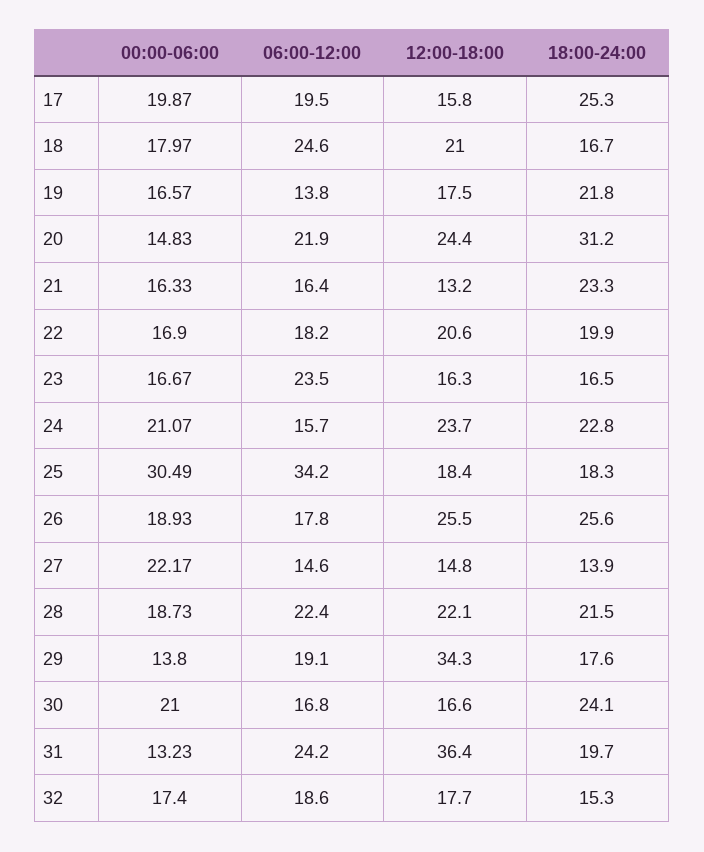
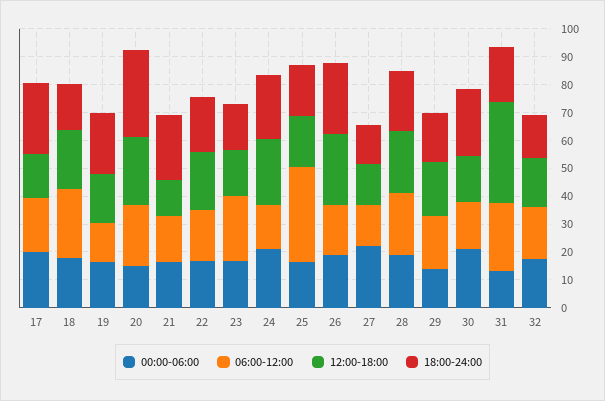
  {
    "00:00-06:00": {
      "17": 19.87,
      "18": 17.97,
      "19": 16.57,
      "20": 14.83,
      "21": 16.33,
      "22": 16.9,
      "23": 16.67,
      "24": 21.07,
-     "25": 30.49,
+     "25": 15,
      "26": 18.93,
      "27": 22.17,
      "28": 18.73,
      "29": 13.8,
      "30": 21,
      "31": 13.23,
      "32": 17.4
    },
    "06:00-12:00": {
      "17": 19.5,
      "18": 24.6,
      "19": 13.8,
      "20": 21.9,
      "21": 16.4,
      "22": 18.2,
      "23": 23.5,
      "24": 15.7,
      "25": 34.2,
      "26": 17.8,
      "27": 14.6,
      "28": 22.4,
      "29": 19.1,
      "30": 16.8,
      "31": 24.2,
      "32": 18.6
    },
    "12:00-18:00": {
      "17": 15.8,
      "18": 21,
      "19": 17.5,
      "20": 24.4,
      "21": 13.2,
      "22": 20.6,
      "23": 16.3,
      "24": 23.7,
      "25": 18.4,
      "26": 25.5,
      "27": 14.8,
      "28": 22.1,
-     "29": 34.3,
+     "29": 20,
      "30": 16.6,
      "31": 36.4,
      "32": 17.7
    },
    "18:00-24:00": {
      "17": 25.3,
      "18": 16.7,
      "19": 21.8,
      "20": 31.2,
      "21": 23.3,
      "22": 19.9,
      "23": 16.5,
      "24": 22.8,
      "25": 18.3,
      "26": 25.6,
      "27": 13.9,
      "28": 21.5,
      "29": 17.6,
      "30": 24.1,
      "31": 19.7,
      "32": 15.3
    }
  }

